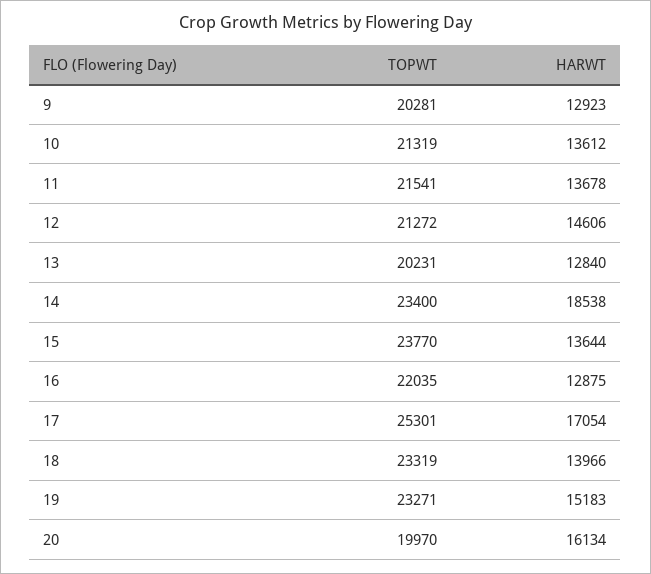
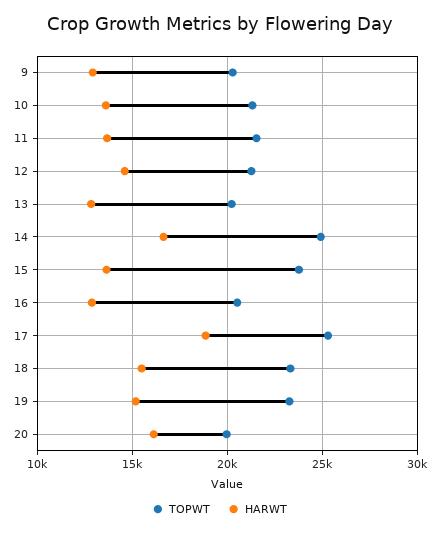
  {
    "TOPWT": {
      "9": 20281,
      "10": 21319,
      "11": 21541,
      "12": 21272,
      "13": 20231,
-     "14": 23400,
+     "14": 25000,
      "15": 23770,
-     "16": 22035,
+     "16": 20500,
      "17": 25301,
      "18": 23319,
      "19": 23271,
      "20": 19970
    },
    "HARWT": {
      "9": 12923,
      "10": 13612,
      "11": 13678,
      "12": 14606,
      "13": 12840,
-     "14": 18538,
+     "14": 16500,
      "15": 13644,
      "16": 12875,
-     "17": 17054,
+     "17": 19000,
-     "18": 13966,
+     "18": 15500,
      "19": 15183,
      "20": 16134
    }
  }

